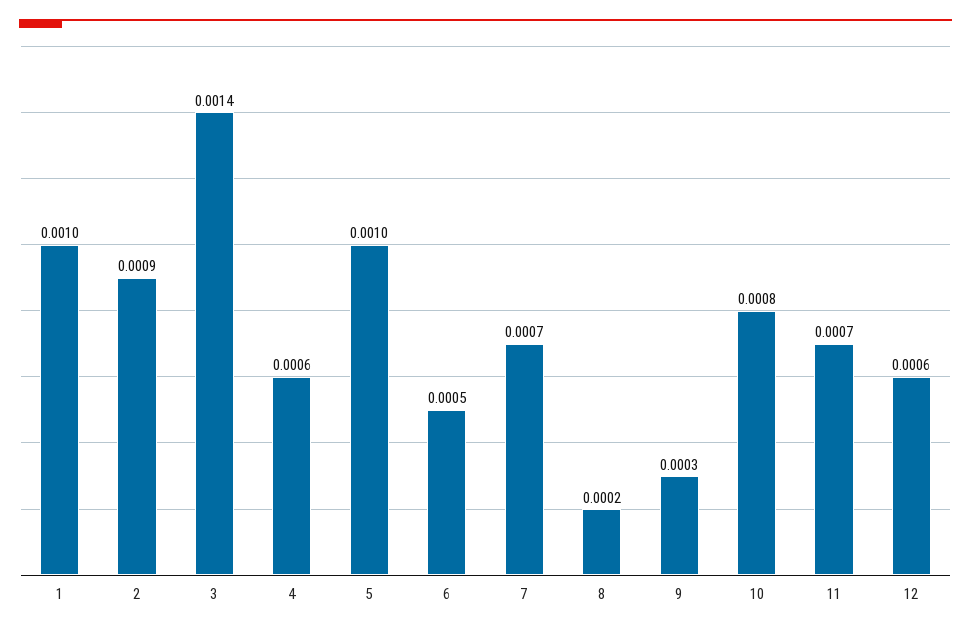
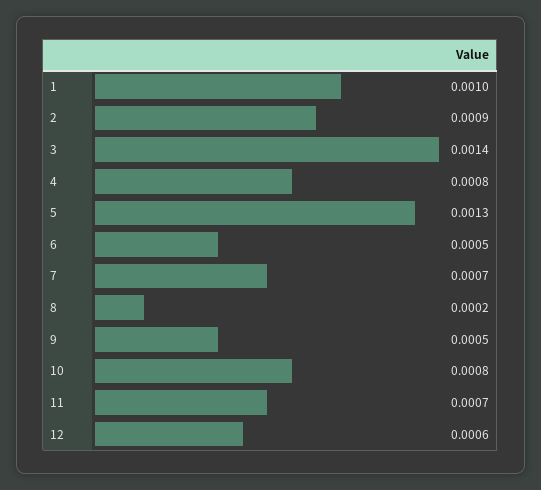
  {
    "1": 0.001,
    "2": 0.0009,
    "3": 0.0014,
-   "4": 0.0006,
+   "4": 0.0008,
-   "5": 0.001,
+   "5": 0.0013,
    "6": 0.0005,
    "7": 0.0007,
    "8": 0.0002,
-   "9": 0.0003,
+   "9": 0.0005,
    "10": 0.0008,
    "11": 0.0007,
    "12": 0.0006
  }

